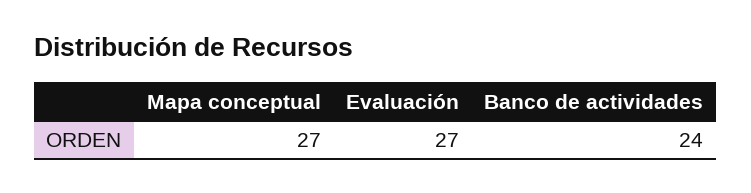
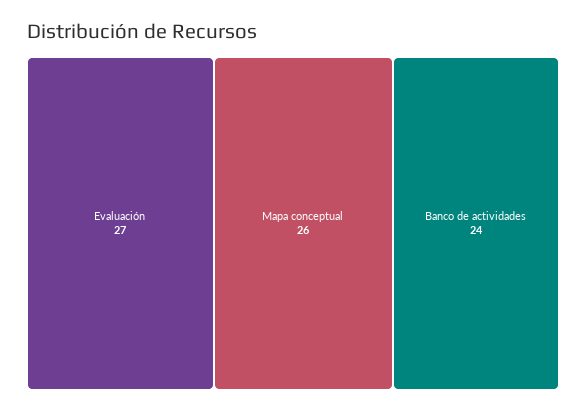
  {
-   "Mapa conceptual": 27,
+   "Mapa conceptual": 26,
    "Evaluación": 27,
    "Banco de actividades": 24
  }

